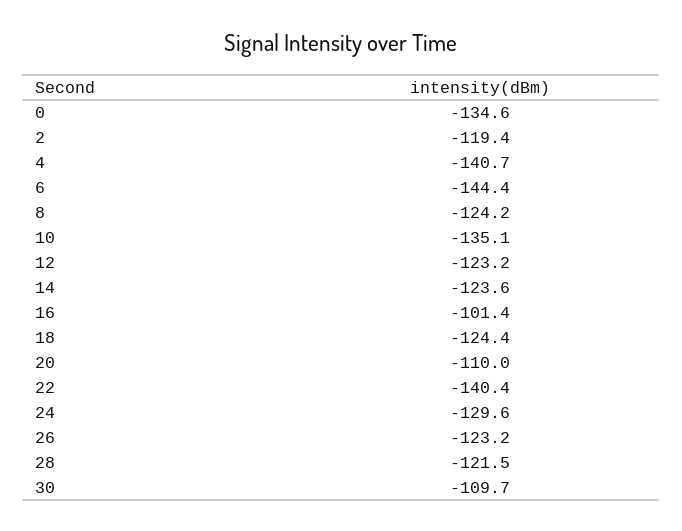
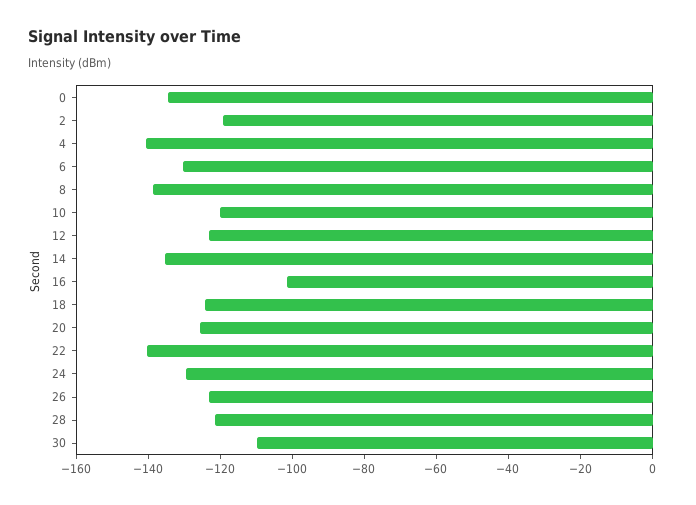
  {
    "0": -134.6,
    "2": -119.4,
    "4": -140.7,
-   "6": -144.4,
+   "6": -130,
-   "8": -124.2,
+   "8": -140,
-   "10": -135.1,
+   "10": -120,
    "12": -123.2,
-   "14": -123.6,
+   "14": -135,
    "16": -101.4,
    "18": -124.4,
-   "20": -110,
+   "20": -125,
    "22": -140.4,
    "24": -129.6,
    "26": -123.2,
    "28": -121.5,
    "30": -109.7
  }

